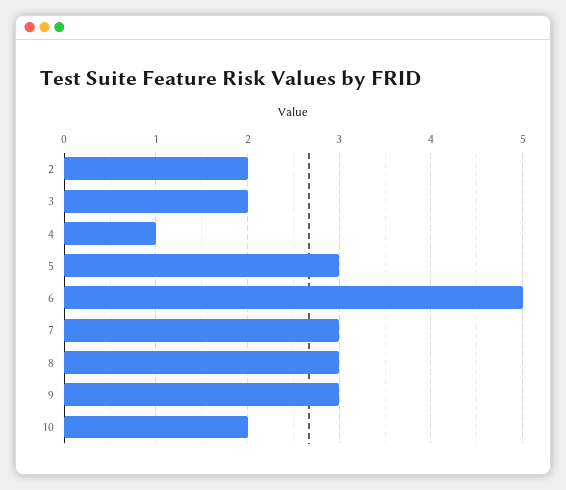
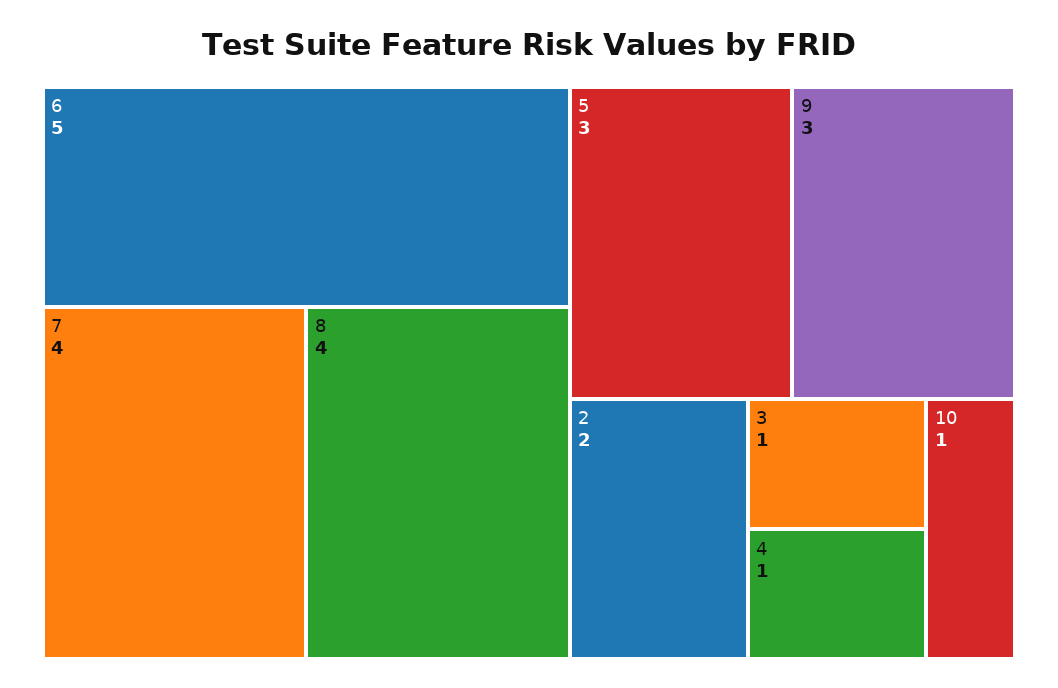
  {
    "2": 2,
-   "3": 2,
+   "3": 1,
    "4": 1,
    "5": 3,
    "6": 5,
-   "7": 3,
+   "7": 4,
-   "8": 3,
+   "8": 4,
    "9": 3,
-   "10": 2
+   "10": 1
  }

